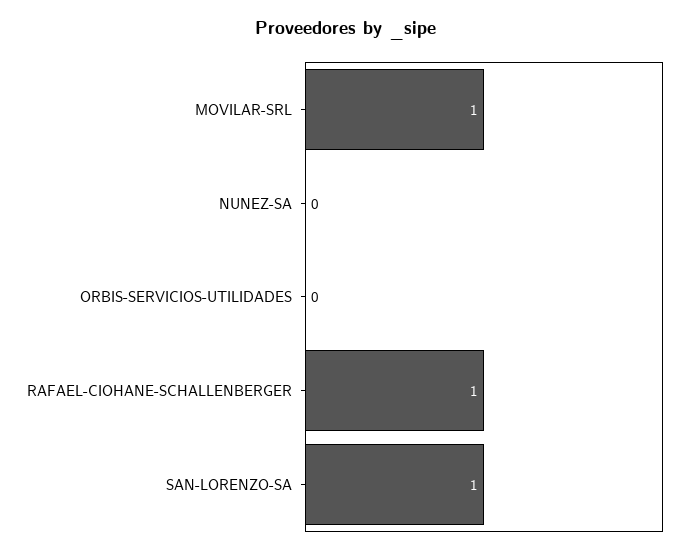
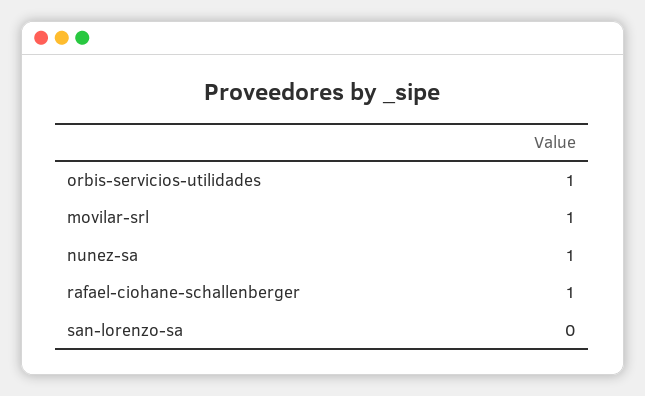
  {
    "MOVILAR-SRL": 1,
-   "NUNEZ-SA": 0,
+   "NUNEZ-SA": 1,
-   "ORBIS-SERVICIOS-UTILIDADES": 0,
+   "ORBIS-SERVICIOS-UTILIDADES": 1,
    "RAFAEL-CIOHANE-SCHALLENBERGER": 1,
-   "SAN-LORENZO-SA": 1
+   "SAN-LORENZO-SA": 0
  }

